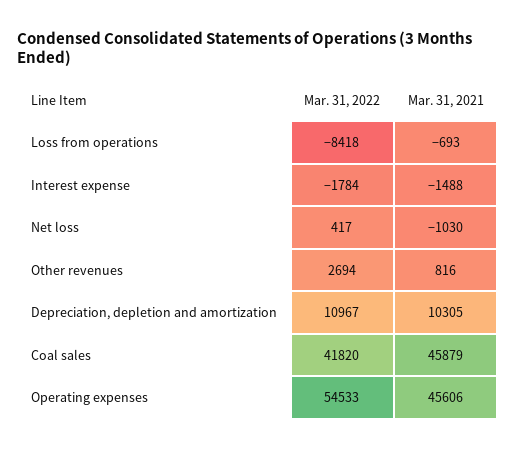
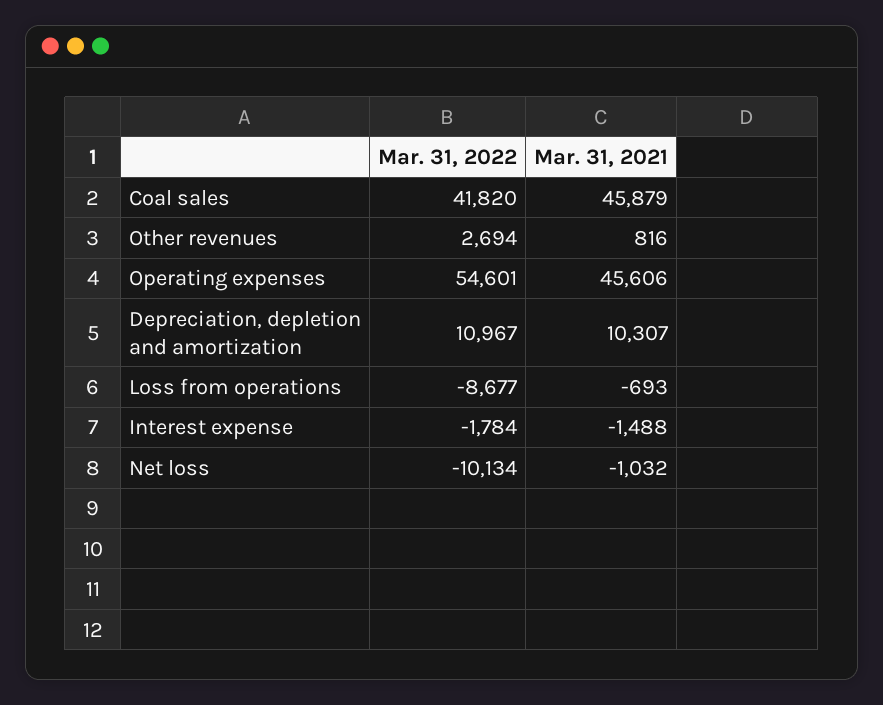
  {
    "Mar. 31, 2022": {
-     "Loss from operations": -8418,
+     "Loss from operations": -8677,
      "Interest expense": -1784,
-     "Net loss": 417,
+     "Net loss": -10134,
      "Other revenues": 2694,
      "Depreciation, depletion and amortization": 10967,
      "Coal sales": 41820,
-     "Operating expenses": 54533
+     "Operating expenses": 54601
    },
    "Mar. 31, 2021": {
      "Loss from operations": -693,
      "Interest expense": -1488,
-     "Net loss": -1030,
+     "Net loss": -1032,
      "Other revenues": 816,
-     "Depreciation, depletion and amortization": 10305,
+     "Depreciation, depletion and amortization": 10307,
      "Coal sales": 45879,
      "Operating expenses": 45606
    }
  }

